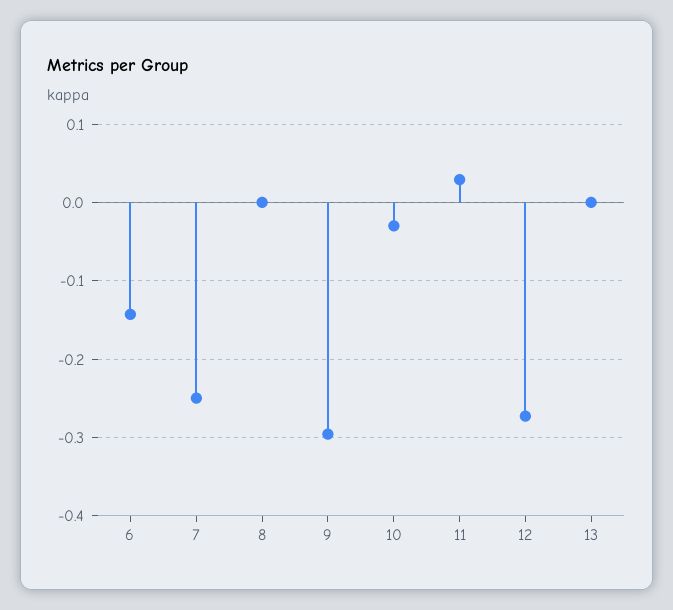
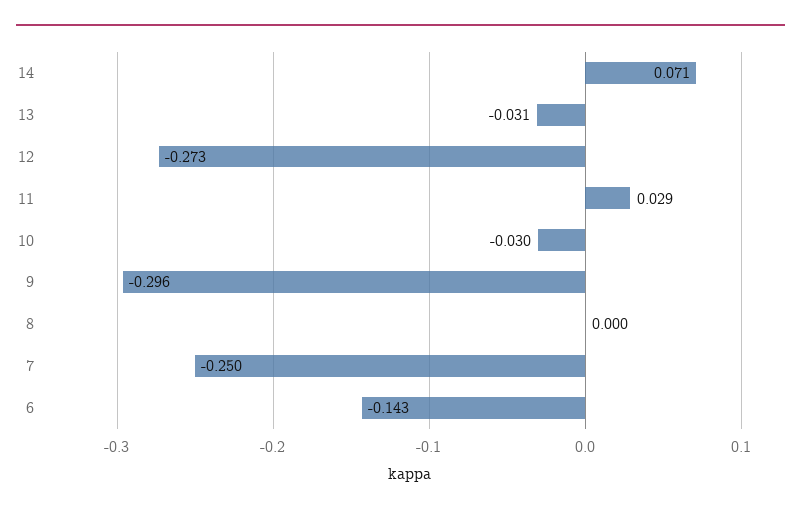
  {
    "6": -0.143,
    "7": -0.25,
    "8": 0,
    "9": -0.296,
    "10": -0.03,
    "11": 0.029,
    "12": -0.273,
-   "13": 0
+   "13": -0.031,
+   "14": 0.071
  }

